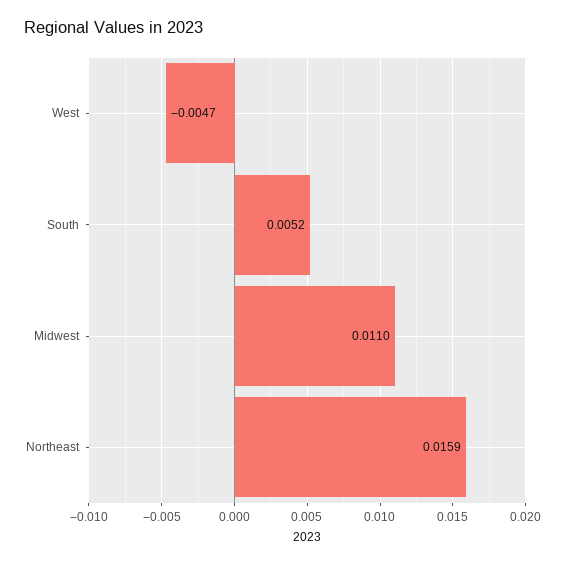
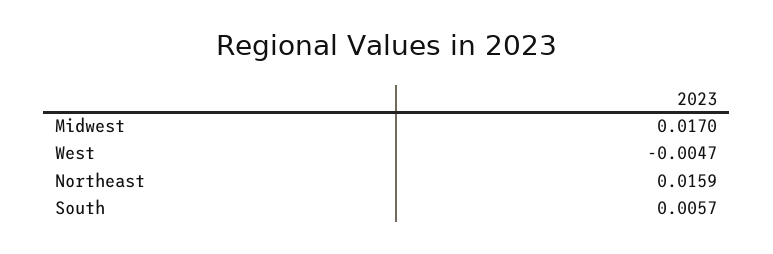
  {
    "West": -0.0047,
-   "South": 0.0052,
+   "South": 0.0057,
-   "Midwest": 0.011,
+   "Midwest": 0.017,
    "Northeast": 0.0159
  }

